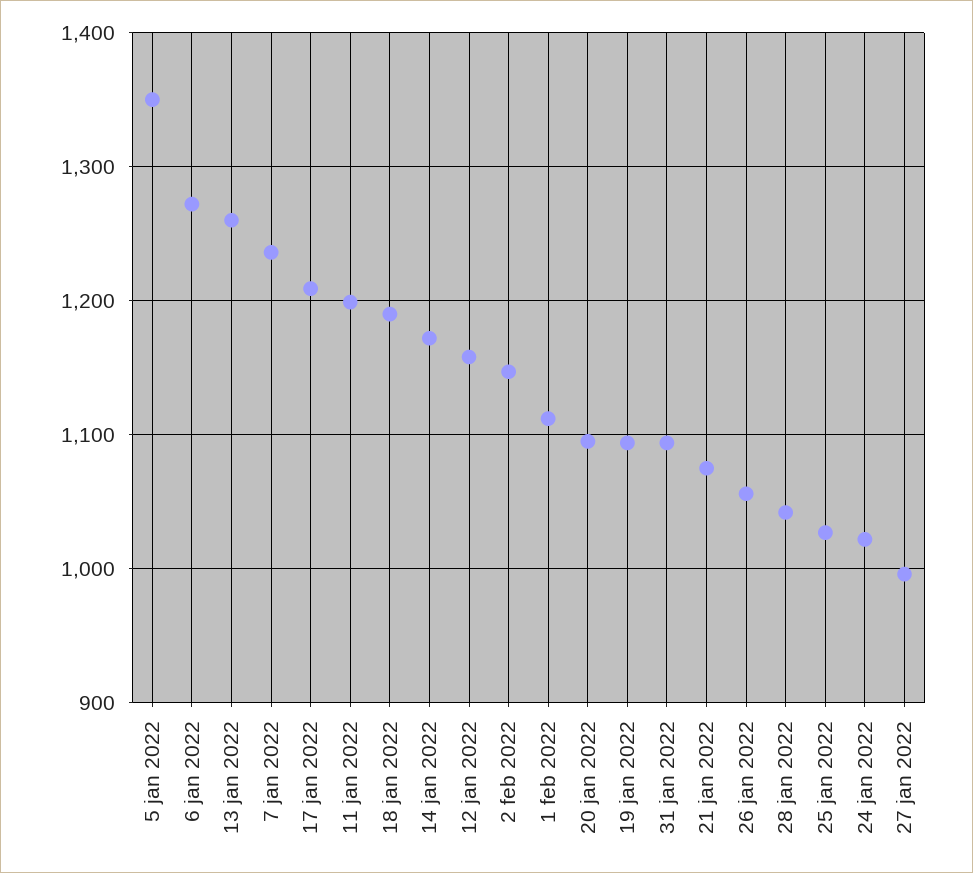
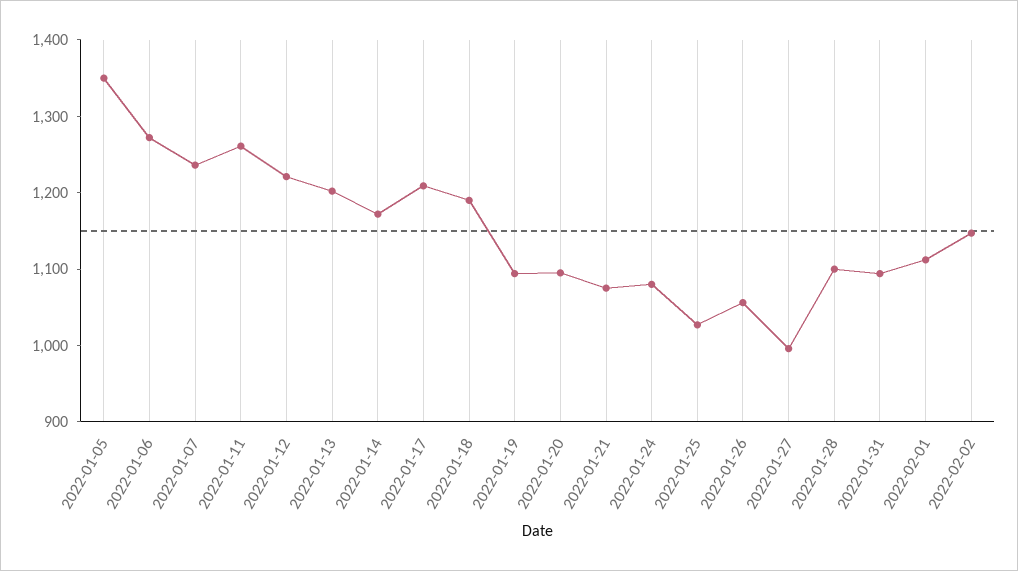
  {
    "5 jan 2022": 1350,
    "6 jan 2022": 1270,
-   "13 jan 2022": 1260,
+   "13 jan 2022": 1200,
    "7 jan 2022": 1240,
    "17 jan 2022": 1210,
-   "11 jan 2022": 1200,
+   "11 jan 2022": 1260,
    "18 jan 2022": 1190,
    "14 jan 2022": 1170,
-   "12 jan 2022": 1160,
+   "12 jan 2022": 1220,
    "2 feb 2022": 1150,
    "1 feb 2022": 1110,
    "20 jan 2022": 1100,
    "19 jan 2022": 1090,
    "31 jan 2022": 1090,
    "21 jan 2022": 1080,
    "26 jan 2022": 1060,
-   "28 jan 2022": 1040,
+   "28 jan 2022": 1100,
    "25 jan 2022": 1030,
-   "24 jan 2022": 1020,
+   "24 jan 2022": 1080,
    "27 jan 2022": 1000
  }

